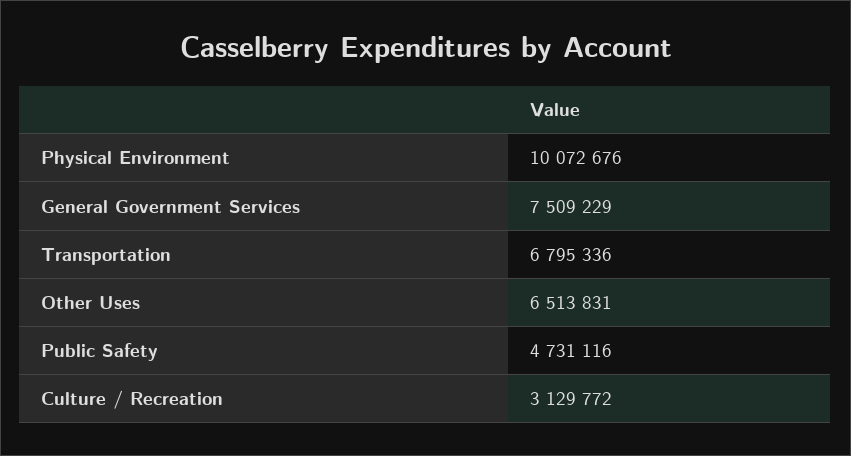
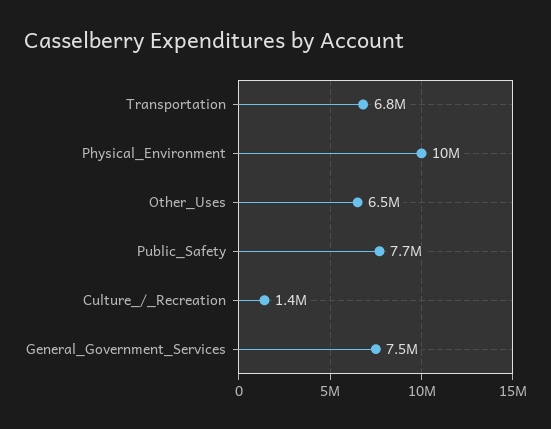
  {
    "Physical Environment": 10072676,
    "General Government Services": 7509229,
    "Transportation": 6795336,
    "Other Uses": 6513831,
-   "Public Safety": 4731116,
+   "Public Safety": 7700000,
-   "Culture / Recreation": 3129772
+   "Culture / Recreation": 1400000
  }

